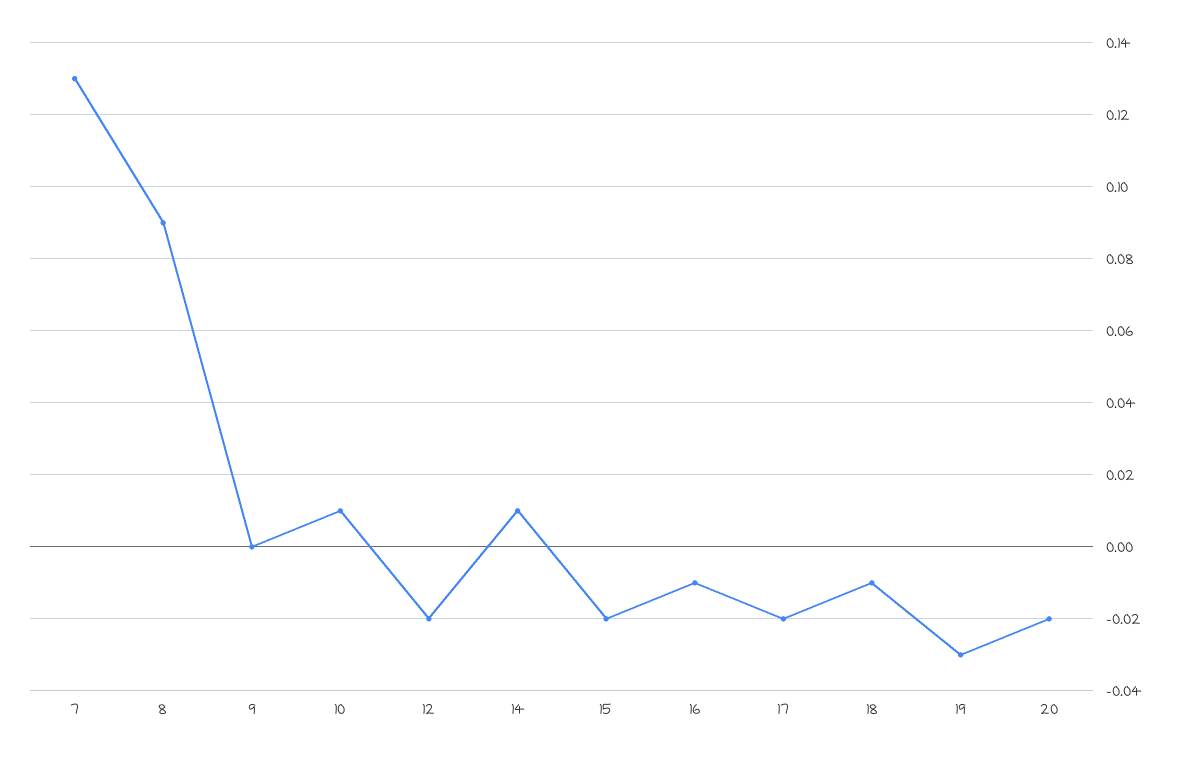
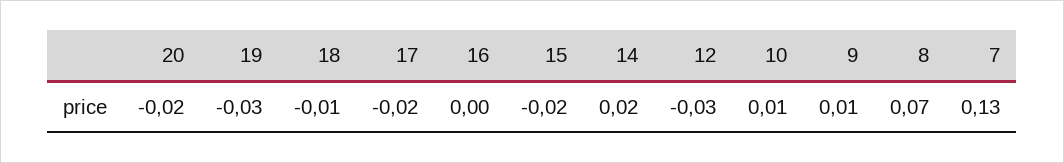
  {
    "7": 0.13,
-   "8": 0.09,
+   "8": 0.07,
-   "9": 0,
+   "9": 0.01,
    "10": 0.01,
-   "12": -0.02,
+   "12": -0.03,
-   "14": 0.01,
+   "14": 0.02,
    "15": -0.02,
-   "16": -0.01,
+   "16": 0,
    "17": -0.02,
    "18": -0.01,
    "19": -0.03,
    "20": -0.02
  }

